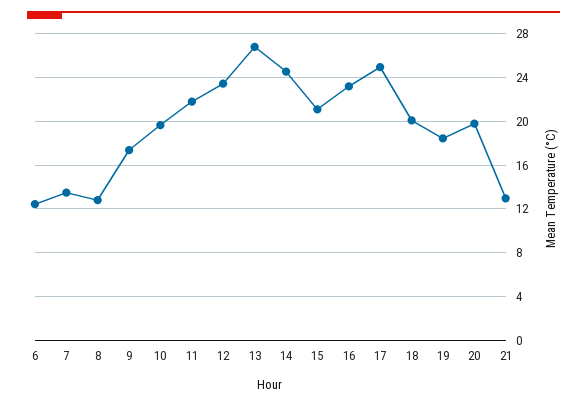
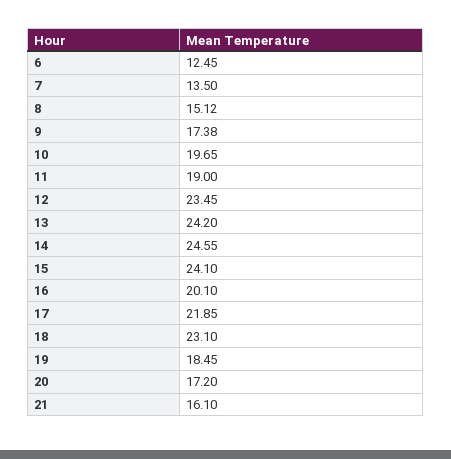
  {
    "6": 12.45,
    "7": 13.5,
-   "8": 13,
+   "8": 15.12,
    "9": 17.38,
    "10": 19.65,
-   "11": 22,
+   "11": 19,
    "12": 23.45,
-   "13": 27,
+   "13": 24.2,
    "14": 24.55,
-   "15": 21,
+   "15": 24.1,
-   "16": 23,
+   "16": 20.1,
-   "17": 25,
+   "17": 21.85,
-   "18": 20,
+   "18": 23.1,
    "19": 18.45,
-   "20": 20,
+   "20": 17.2,
-   "21": 13
+   "21": 16.1
  }

